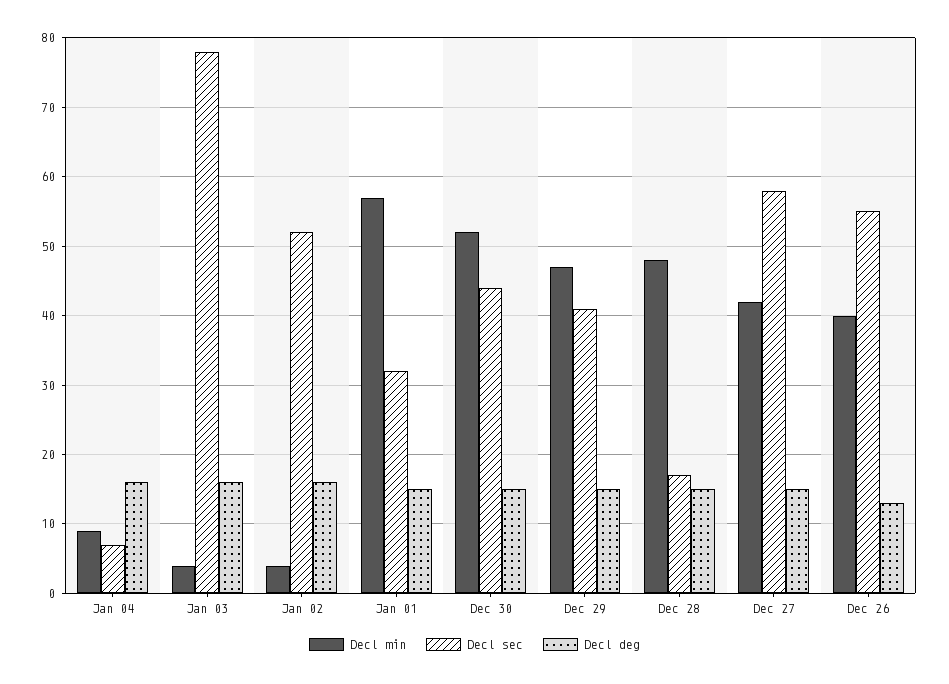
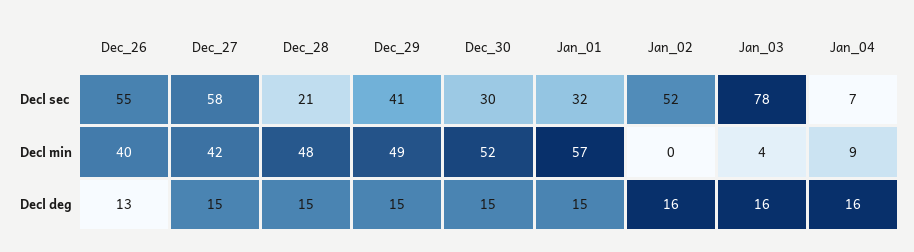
  {
    "Decl min": {
      "Jan 04": 9,
      "Jan 03": 4,
-     "Jan 02": 4,
+     "Jan 02": 0,
      "Jan 01": 57,
      "Dec 30": 52,
-     "Dec 29": 47,
+     "Dec 29": 49,
      "Dec 28": 48,
      "Dec 27": 42,
      "Dec 26": 40
    },
    "Decl sec": {
      "Jan 04": 7,
      "Jan 03": 78,
      "Jan 02": 52,
      "Jan 01": 32,
-     "Dec 30": 44,
+     "Dec 30": 30,
      "Dec 29": 41,
-     "Dec 28": 17,
+     "Dec 28": 21,
      "Dec 27": 58,
      "Dec 26": 55
    },
    "Decl deg": {
      "Jan 04": 16,
      "Jan 03": 16,
      "Jan 02": 16,
      "Jan 01": 15,
      "Dec 30": 15,
      "Dec 29": 15,
      "Dec 28": 15,
      "Dec 27": 15,
      "Dec 26": 13
    }
  }

